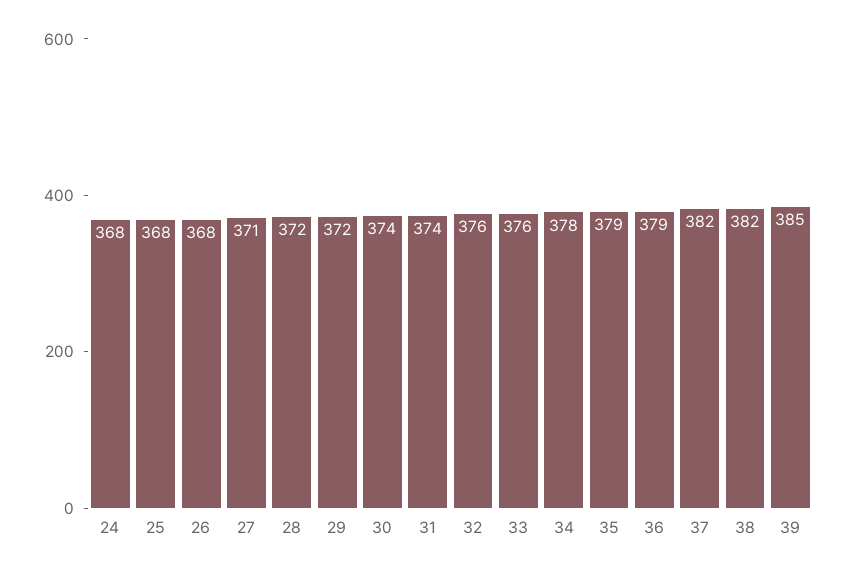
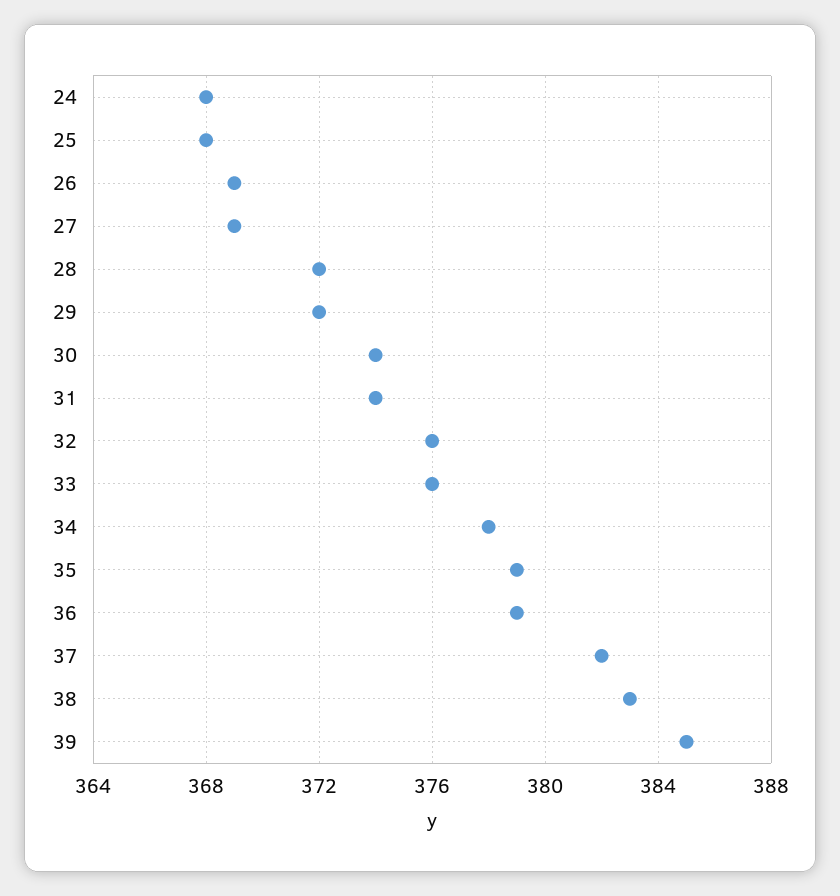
  {
    "24": 368,
    "25": 368,
-   "26": 368,
+   "26": 369,
-   "27": 371,
+   "27": 369,
    "28": 372,
    "29": 372,
    "30": 374,
    "31": 374,
    "32": 376,
    "33": 376,
    "34": 378,
    "35": 379,
    "36": 379,
    "37": 382,
-   "38": 382,
+   "38": 383,
    "39": 385
  }

